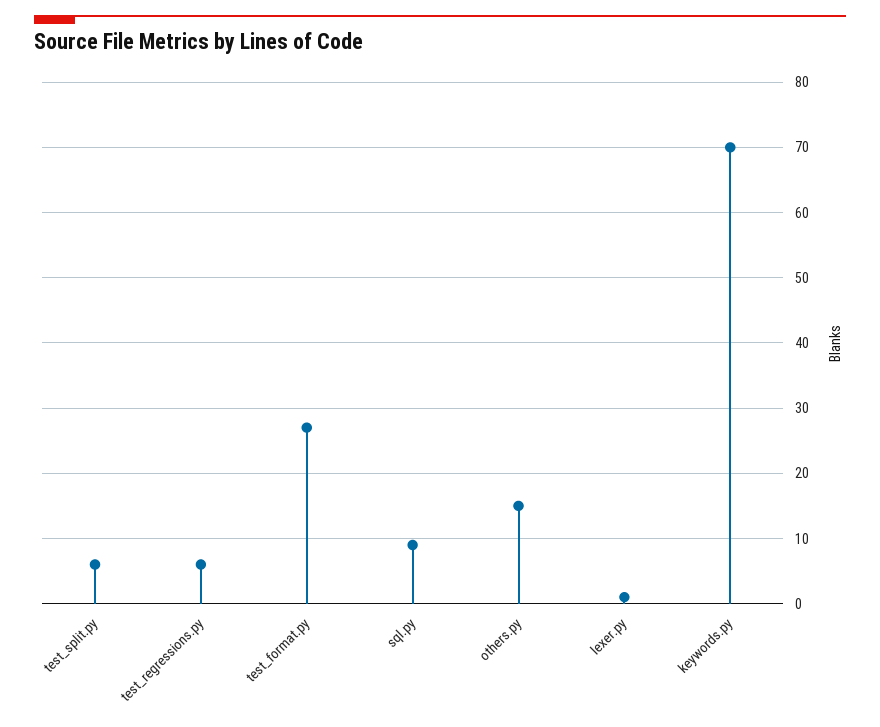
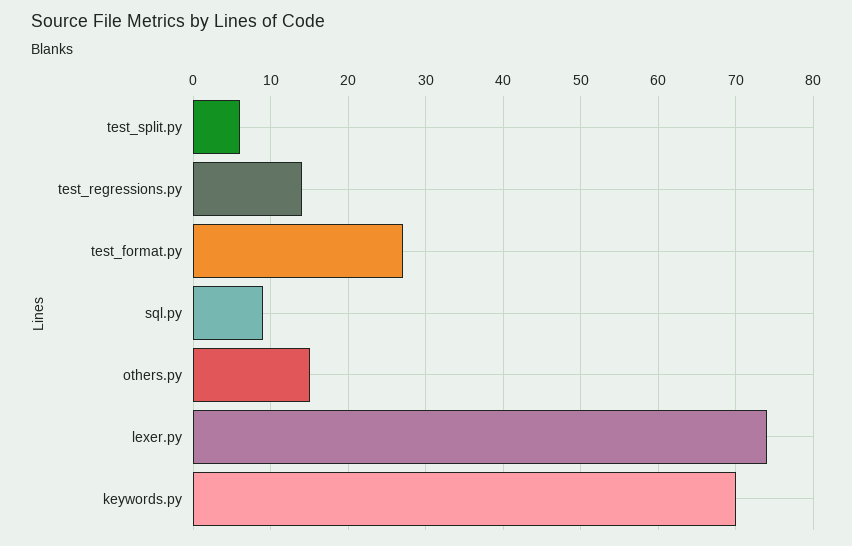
  {
    "test_split.py": 6,
-   "test_regressions.py": 6,
+   "test_regressions.py": 14,
    "test_format.py": 27,
    "sql.py": 9,
    "others.py": 15,
-   "lexer.py": 1,
+   "lexer.py": 74,
    "keywords.py": 70
  }

